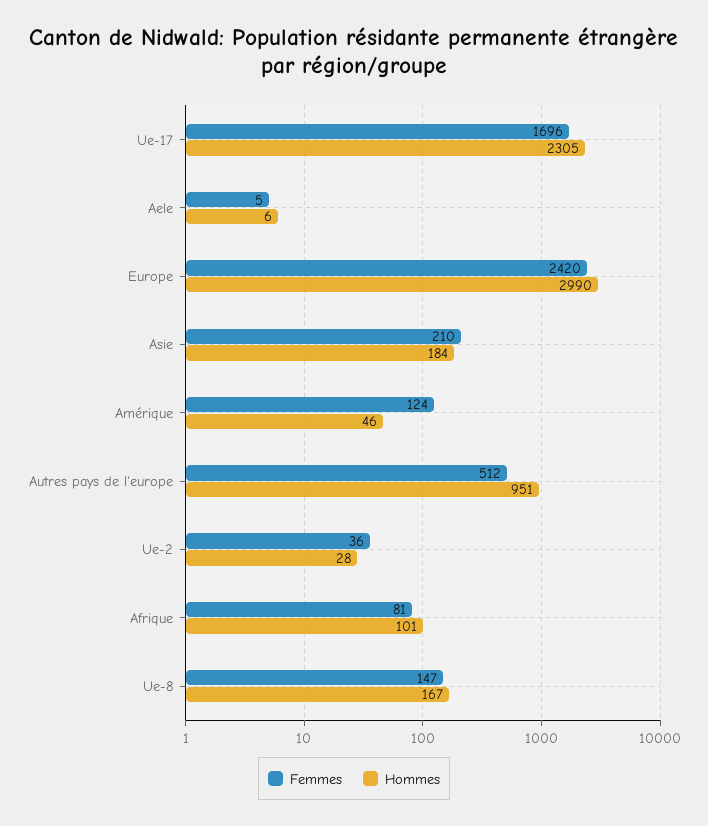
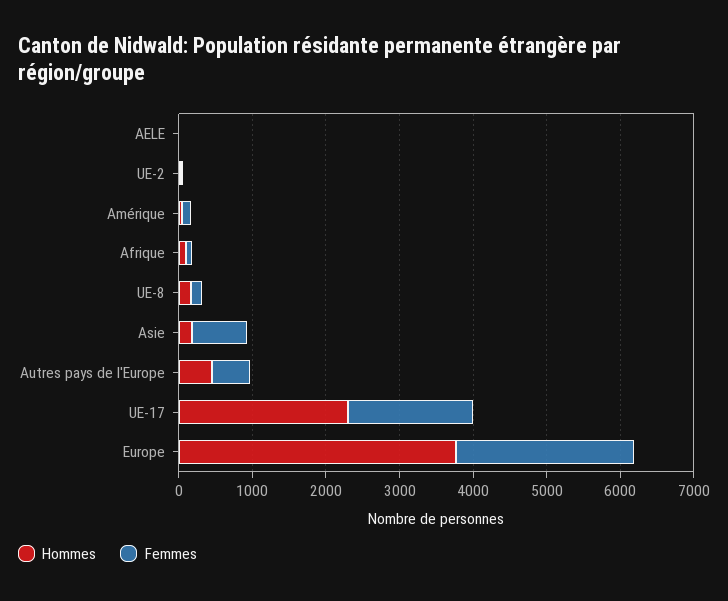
  {
    "Femmes": {
      "Ue-17": 1696,
      "Aele": 5,
      "Europe": 2420,
-     "Asie": 210,
+     "Asie": 800,
      "Amérique": 124,
      "Autres pays de l'europe": 512,
      "Ue-2": 36,
      "Afrique": 81,
      "Ue-8": 147
    },
    "Hommes": {
      "Ue-17": 2305,
      "Aele": 6,
-     "Europe": 2990,
+     "Europe": 3800,
      "Asie": 184,
      "Amérique": 46,
-     "Autres pays de l'europe": 951,
+     "Autres pays de l'europe": 400,
      "Ue-2": 28,
      "Afrique": 101,
      "Ue-8": 167
    }
  }

